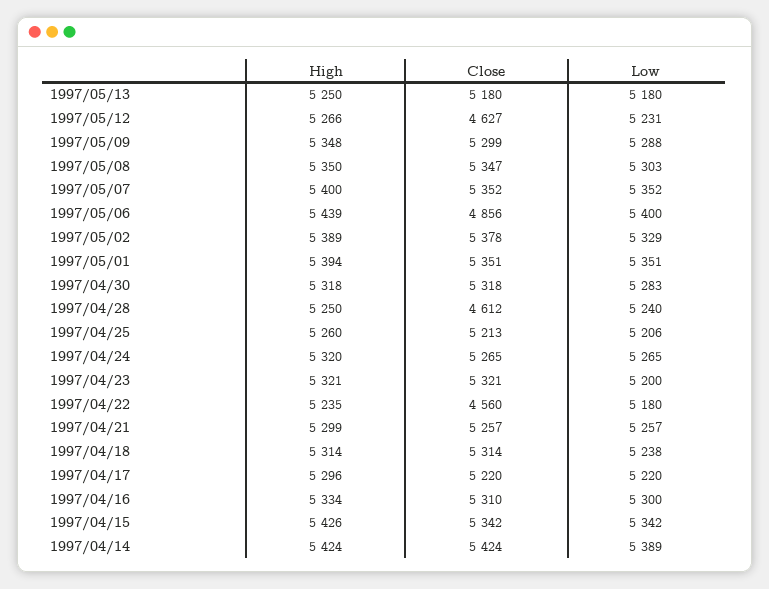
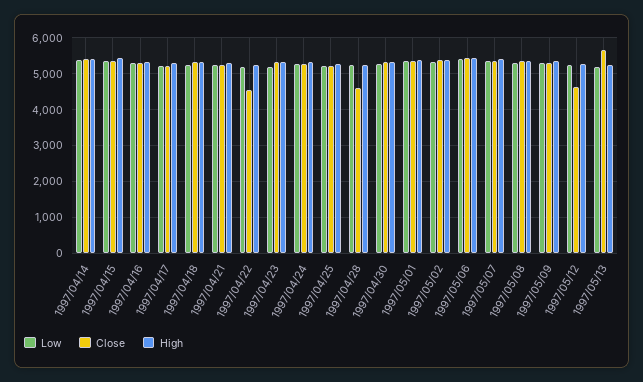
  {
    "High": {
      "1997/05/13": 5250,
      "1997/05/12": 5266,
      "1997/05/09": 5348,
      "1997/05/08": 5350,
      "1997/05/07": 5400,
      "1997/05/06": 5439,
      "1997/05/02": 5389,
      "1997/05/01": 5394,
      "1997/04/30": 5318,
      "1997/04/28": 5250,
      "1997/04/25": 5260,
      "1997/04/24": 5320,
      "1997/04/23": 5321,
      "1997/04/22": 5235,
      "1997/04/21": 5299,
      "1997/04/18": 5314,
      "1997/04/17": 5296,
      "1997/04/16": 5334,
      "1997/04/15": 5426,
      "1997/04/14": 5424
    },
    "Close": {
-     "1997/05/13": 5180,
+     "1997/05/13": 5600,
      "1997/05/12": 4627,
      "1997/05/09": 5299,
      "1997/05/08": 5347,
      "1997/05/07": 5352,
-     "1997/05/06": 4856,
+     "1997/05/06": 5400,
      "1997/05/02": 5378,
      "1997/05/01": 5351,
      "1997/04/30": 5318,
      "1997/04/28": 4612,
      "1997/04/25": 5213,
      "1997/04/24": 5265,
      "1997/04/23": 5321,
      "1997/04/22": 4560,
      "1997/04/21": 5257,
      "1997/04/18": 5314,
      "1997/04/17": 5220,
      "1997/04/16": 5310,
      "1997/04/15": 5342,
      "1997/04/14": 5424
    },
    "Low": {
      "1997/05/13": 5180,
      "1997/05/12": 5231,
      "1997/05/09": 5288,
      "1997/05/08": 5303,
      "1997/05/07": 5352,
      "1997/05/06": 5400,
      "1997/05/02": 5329,
      "1997/05/01": 5351,
      "1997/04/30": 5283,
      "1997/04/28": 5240,
      "1997/04/25": 5206,
      "1997/04/24": 5265,
      "1997/04/23": 5200,
      "1997/04/22": 5180,
      "1997/04/21": 5257,
      "1997/04/18": 5238,
      "1997/04/17": 5220,
      "1997/04/16": 5300,
      "1997/04/15": 5342,
      "1997/04/14": 5389
    }
  }

